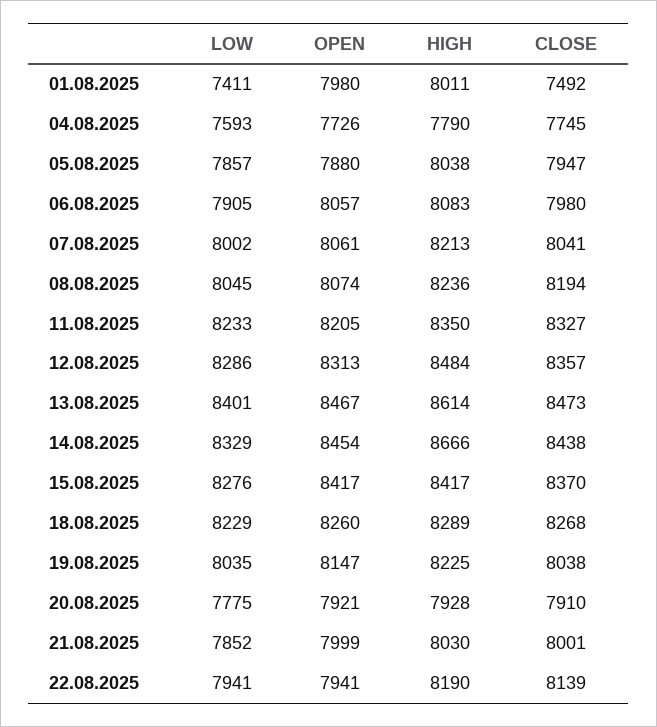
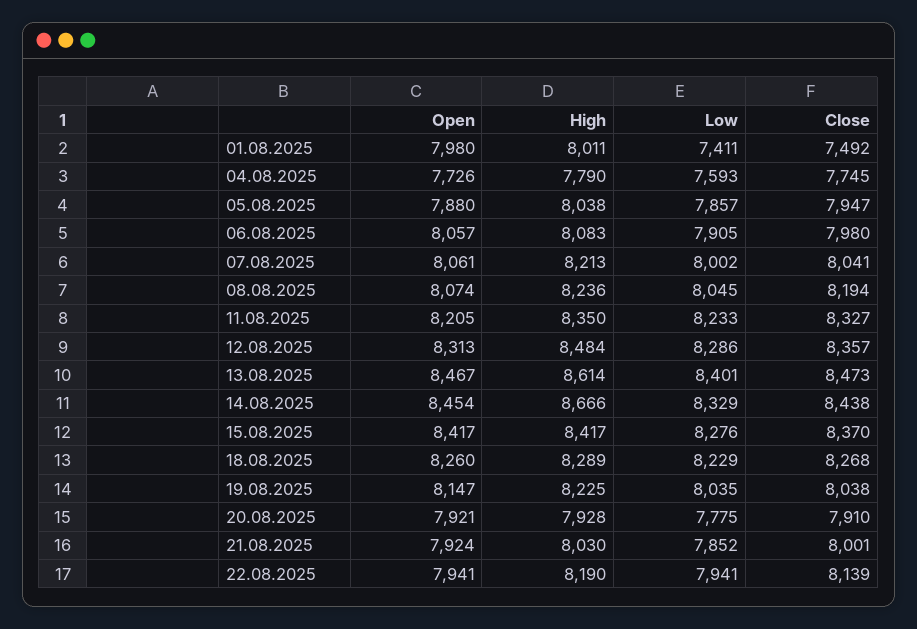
  {
    "LOW": {
      "01.08.2025": 7411,
      "04.08.2025": 7593,
      "05.08.2025": 7857,
      "06.08.2025": 7905,
      "07.08.2025": 8002,
      "08.08.2025": 8045,
      "11.08.2025": 8233,
      "12.08.2025": 8286,
      "13.08.2025": 8401,
      "14.08.2025": 8329,
      "15.08.2025": 8276,
      "18.08.2025": 8229,
      "19.08.2025": 8035,
      "20.08.2025": 7775,
      "21.08.2025": 7852,
      "22.08.2025": 7941
    },
    "OPEN": {
      "01.08.2025": 7980,
      "04.08.2025": 7726,
      "05.08.2025": 7880,
      "06.08.2025": 8057,
      "07.08.2025": 8061,
      "08.08.2025": 8074,
      "11.08.2025": 8205,
      "12.08.2025": 8313,
      "13.08.2025": 8467,
      "14.08.2025": 8454,
      "15.08.2025": 8417,
      "18.08.2025": 8260,
      "19.08.2025": 8147,
      "20.08.2025": 7921,
-     "21.08.2025": 7999,
+     "21.08.2025": 7924,
      "22.08.2025": 7941
    },
    "HIGH": {
      "01.08.2025": 8011,
      "04.08.2025": 7790,
      "05.08.2025": 8038,
      "06.08.2025": 8083,
      "07.08.2025": 8213,
      "08.08.2025": 8236,
      "11.08.2025": 8350,
      "12.08.2025": 8484,
      "13.08.2025": 8614,
      "14.08.2025": 8666,
      "15.08.2025": 8417,
      "18.08.2025": 8289,
      "19.08.2025": 8225,
      "20.08.2025": 7928,
      "21.08.2025": 8030,
      "22.08.2025": 8190
    },
    "CLOSE": {
      "01.08.2025": 7492,
      "04.08.2025": 7745,
      "05.08.2025": 7947,
      "06.08.2025": 7980,
      "07.08.2025": 8041,
      "08.08.2025": 8194,
      "11.08.2025": 8327,
      "12.08.2025": 8357,
      "13.08.2025": 8473,
      "14.08.2025": 8438,
      "15.08.2025": 8370,
      "18.08.2025": 8268,
      "19.08.2025": 8038,
      "20.08.2025": 7910,
      "21.08.2025": 8001,
      "22.08.2025": 8139
    }
  }

